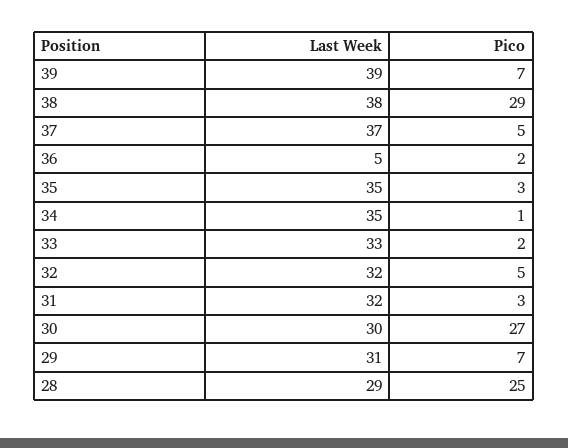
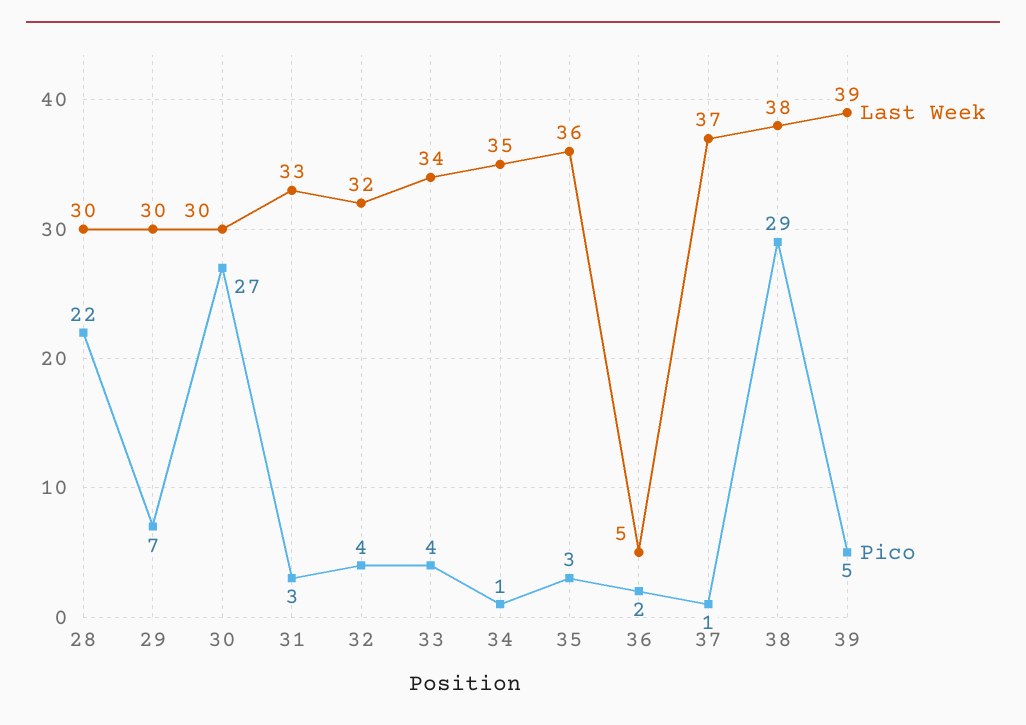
  {
    "Last Week": {
      "39": 39,
      "38": 38,
      "37": 37,
      "36": 5,
-     "35": 35,
+     "35": 36,
      "34": 35,
-     "33": 33,
+     "33": 34,
      "32": 32,
-     "31": 32,
+     "31": 33,
      "30": 30,
-     "29": 31,
+     "29": 30,
-     "28": 29
+     "28": 30
    },
    "Pico": {
-     "39": 7,
+     "39": 5,
      "38": 29,
-     "37": 5,
+     "37": 1,
      "36": 2,
      "35": 3,
      "34": 1,
-     "33": 2,
+     "33": 4,
-     "32": 5,
+     "32": 4,
      "31": 3,
      "30": 27,
      "29": 7,
-     "28": 25
+     "28": 22
    }
  }

